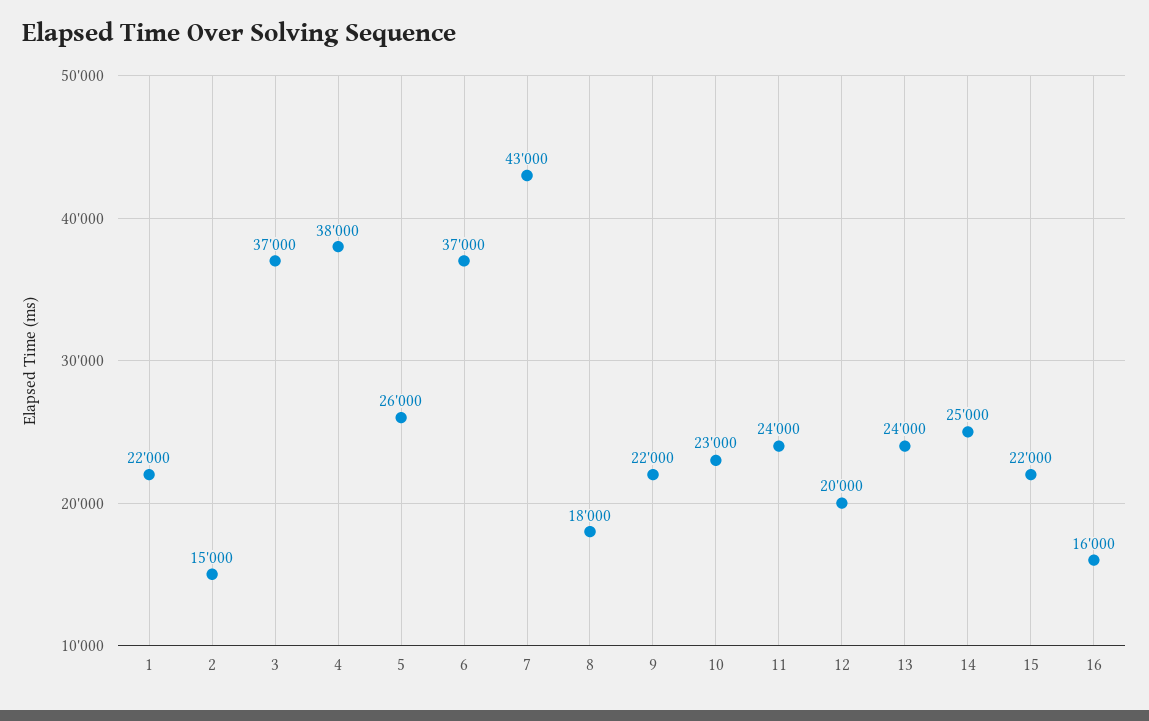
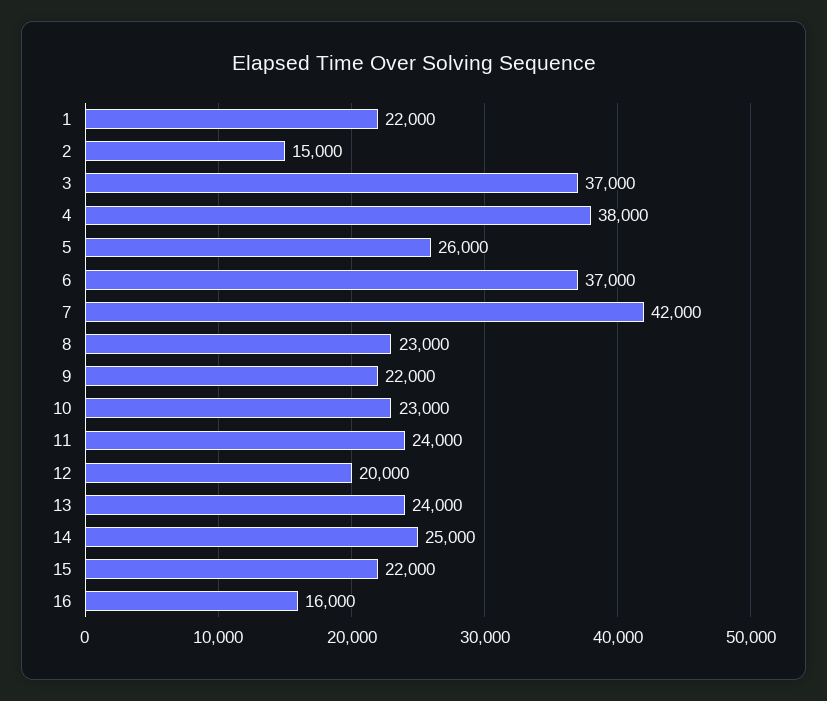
  {
    "1": 22000,
    "2": 15000,
    "3": 37000,
    "4": 38000,
    "5": 26000,
    "6": 37000,
-   "7": 43000,
+   "7": 42000,
-   "8": 18000,
+   "8": 23000,
    "9": 22000,
    "10": 23000,
    "11": 24000,
    "12": 20000,
    "13": 24000,
    "14": 25000,
    "15": 22000,
    "16": 16000
  }

